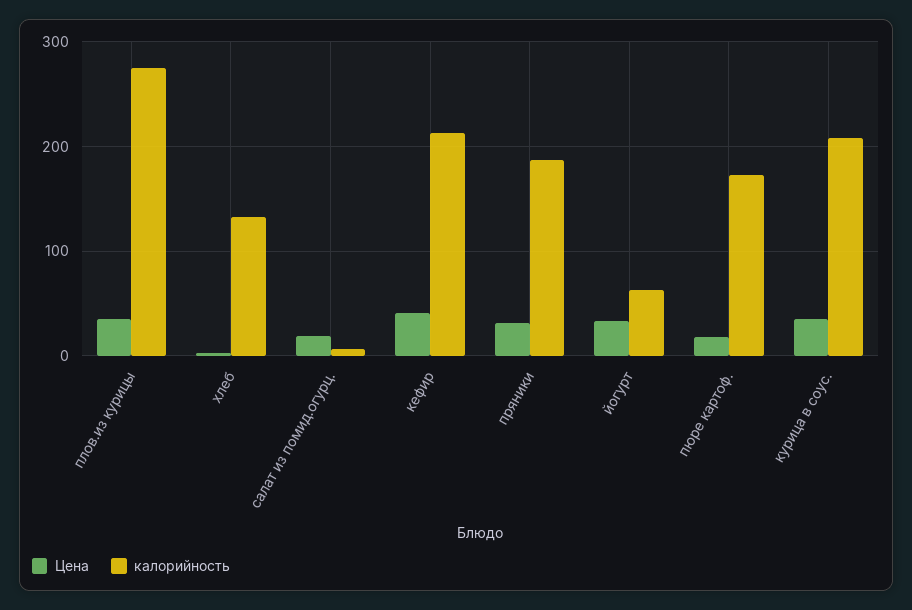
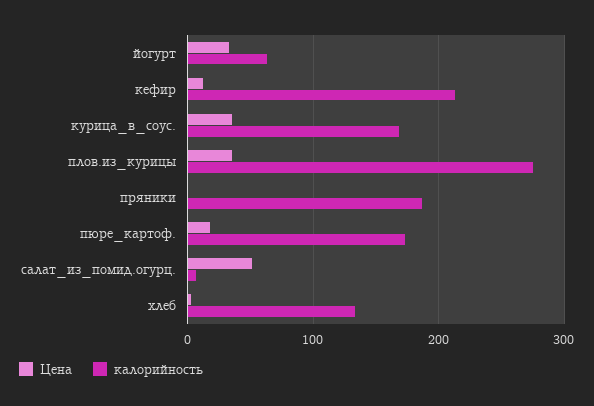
  {
    "Цена": {
      "плов.из курицы": 40,
      "хлеб": 0,
-     "салат из помид.огурц.": 20,
+     "салат из помид.огурц.": 50,
-     "кефир": 40,
+     "кефир": 10,
-     "пряники": 30,
+     "пряники": 0,
      "йогурт": 30,
      "пюре картоф.": 20,
      "курица в соус.": 40
    },
    "калорийность": {
      "плов.из курицы": 280,
      "хлеб": 130,
      "салат из помид.огурц.": 10,
      "кефир": 210,
      "пряники": 190,
      "йогурт": 60,
      "пюре картоф.": 170,
-     "курица в соус.": 210
+     "курица в соус.": 170
    }
  }

